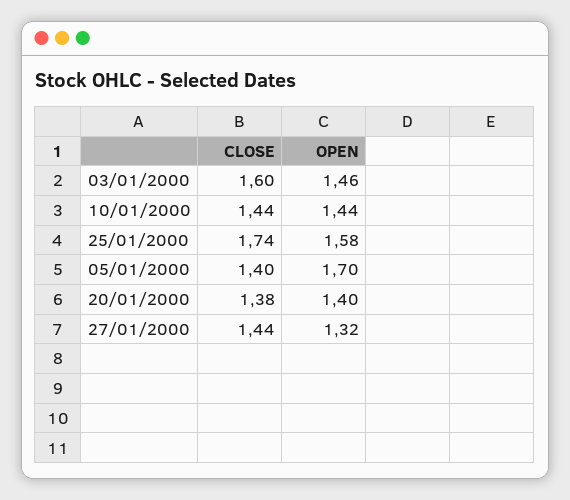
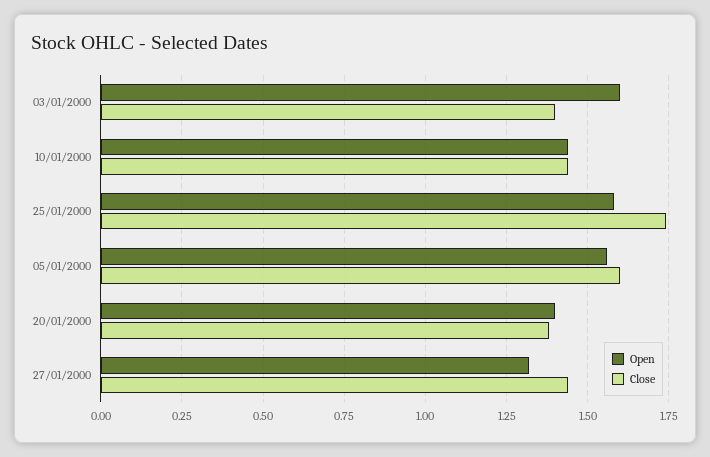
  {
    "CLOSE": {
-     "03/01/2000": 1.6,
+     "03/01/2000": 1.4,
      "10/01/2000": 1.44,
      "25/01/2000": 1.74,
-     "05/01/2000": 1.4,
+     "05/01/2000": 1.6,
      "20/01/2000": 1.38,
      "27/01/2000": 1.44
    },
    "OPEN": {
-     "03/01/2000": 1.46,
+     "03/01/2000": 1.6,
      "10/01/2000": 1.44,
      "25/01/2000": 1.58,
-     "05/01/2000": 1.7,
+     "05/01/2000": 1.55,
      "20/01/2000": 1.4,
      "27/01/2000": 1.32
    }
  }

